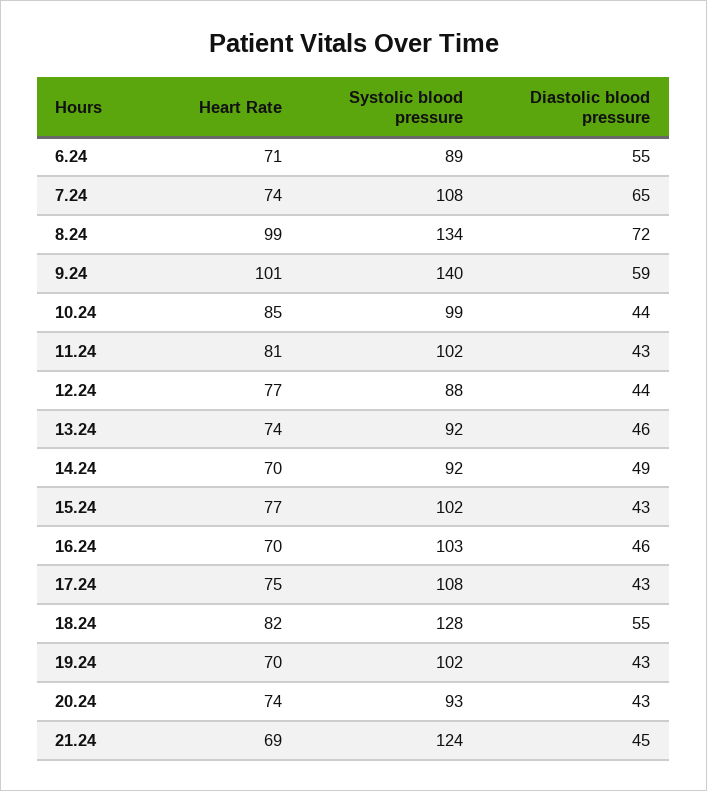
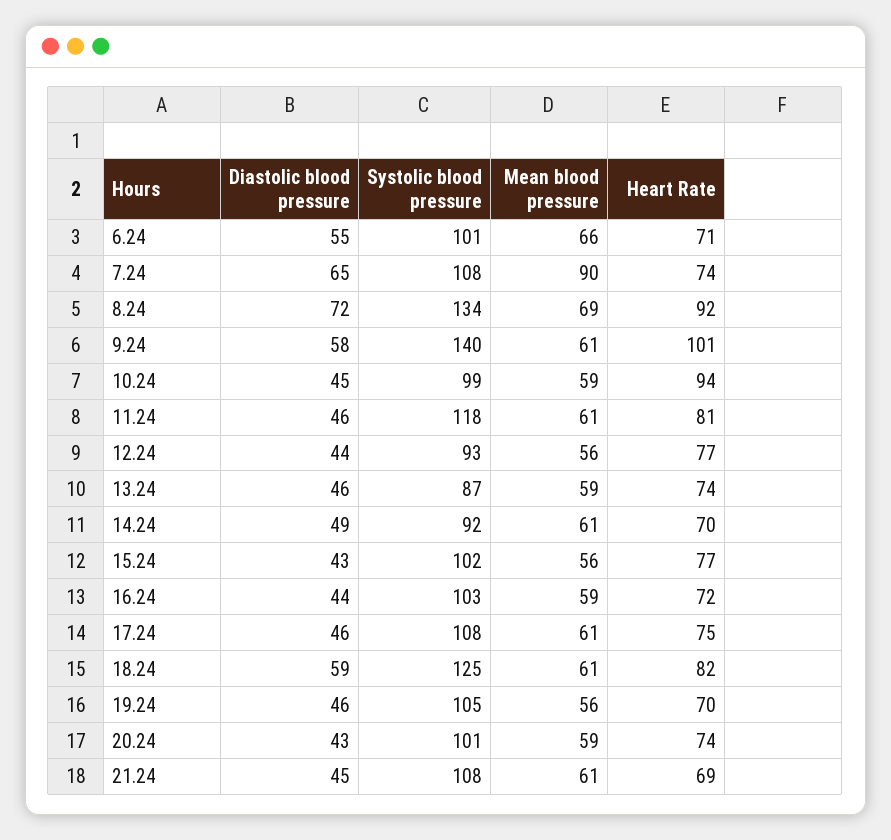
  {
    "Heart Rate": {
      "6.24": 71,
      "7.24": 74,
-     "8.24": 99,
+     "8.24": 92,
      "9.24": 101,
-     "10.24": 85,
+     "10.24": 94,
      "11.24": 81,
      "12.24": 77,
      "13.24": 74,
      "14.24": 70,
      "15.24": 77,
-     "16.24": 70,
+     "16.24": 72,
      "17.24": 75,
      "18.24": 82,
      "19.24": 70,
      "20.24": 74,
      "21.24": 69
    },
    "Systolic blood pressure": {
-     "6.24": 89,
+     "6.24": 101,
      "7.24": 108,
      "8.24": 134,
      "9.24": 140,
      "10.24": 99,
-     "11.24": 102,
+     "11.24": 118,
-     "12.24": 88,
+     "12.24": 93,
-     "13.24": 92,
+     "13.24": 87,
      "14.24": 92,
      "15.24": 102,
      "16.24": 103,
      "17.24": 108,
-     "18.24": 128,
+     "18.24": 125,
-     "19.24": 102,
+     "19.24": 105,
-     "20.24": 93,
+     "20.24": 101,
-     "21.24": 124
+     "21.24": 108
    },
    "Diastolic blood pressure": {
      "6.24": 55,
      "7.24": 65,
      "8.24": 72,
-     "9.24": 59,
+     "9.24": 58,
-     "10.24": 44,
+     "10.24": 45,
-     "11.24": 43,
+     "11.24": 46,
      "12.24": 44,
      "13.24": 46,
      "14.24": 49,
      "15.24": 43,
-     "16.24": 46,
+     "16.24": 44,
-     "17.24": 43,
+     "17.24": 46,
-     "18.24": 55,
+     "18.24": 59,
-     "19.24": 43,
+     "19.24": 46,
      "20.24": 43,
      "21.24": 45
-   }
+   },
+   "Mean blood pressure": {
+     "6.24": 66,
+     "7.24": 90,
+     "8.24": 69,
+     "9.24": 61,
+     "10.24": 59,
+     "11.24": 61,
+     "12.24": 56,
+     "13.24": 59,
+     "14.24": 61,
+     "15.24": 56,
+     "16.24": 59,
+     "17.24": 61,
+     "18.24": 61,
+     "19.24": 56,
+     "20.24": 59,
+     "21.24": 61
+   }
  }

